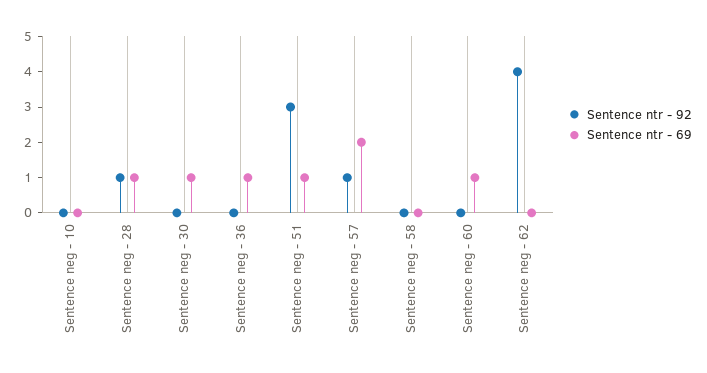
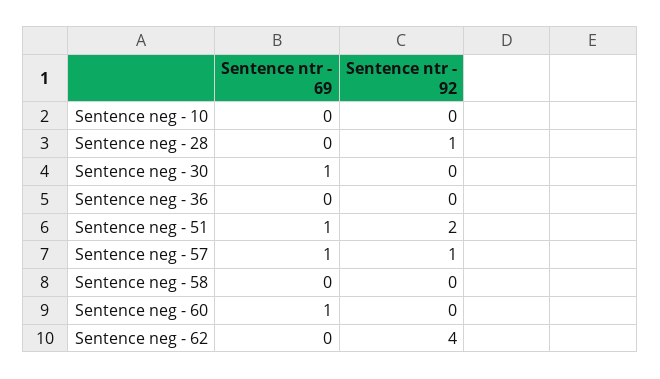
  {
    "Sentence ntr - 92": {
      "Sentence neg - 10": 0,
      "Sentence neg - 28": 1,
      "Sentence neg - 30": 0,
      "Sentence neg - 36": 0,
-     "Sentence neg - 51": 3,
+     "Sentence neg - 51": 2,
      "Sentence neg - 57": 1,
      "Sentence neg - 58": 0,
      "Sentence neg - 60": 0,
      "Sentence neg - 62": 4
    },
    "Sentence ntr - 69": {
      "Sentence neg - 10": 0,
-     "Sentence neg - 28": 1,
+     "Sentence neg - 28": 0,
      "Sentence neg - 30": 1,
-     "Sentence neg - 36": 1,
+     "Sentence neg - 36": 0,
      "Sentence neg - 51": 1,
-     "Sentence neg - 57": 2,
+     "Sentence neg - 57": 1,
      "Sentence neg - 58": 0,
      "Sentence neg - 60": 1,
      "Sentence neg - 62": 0
    }
  }

